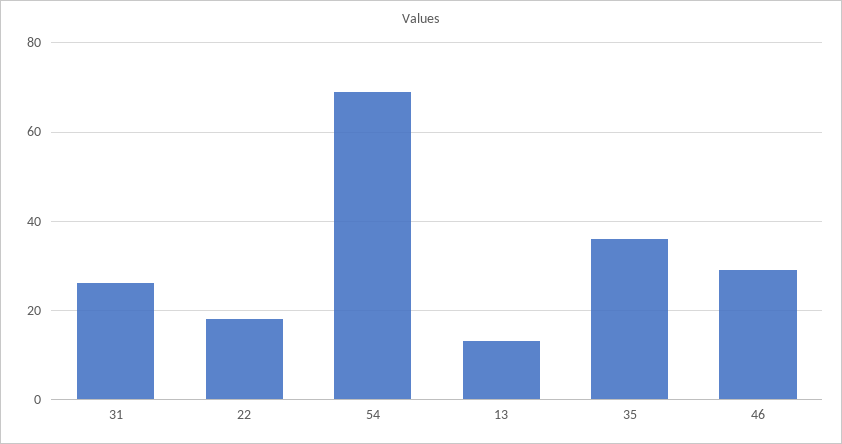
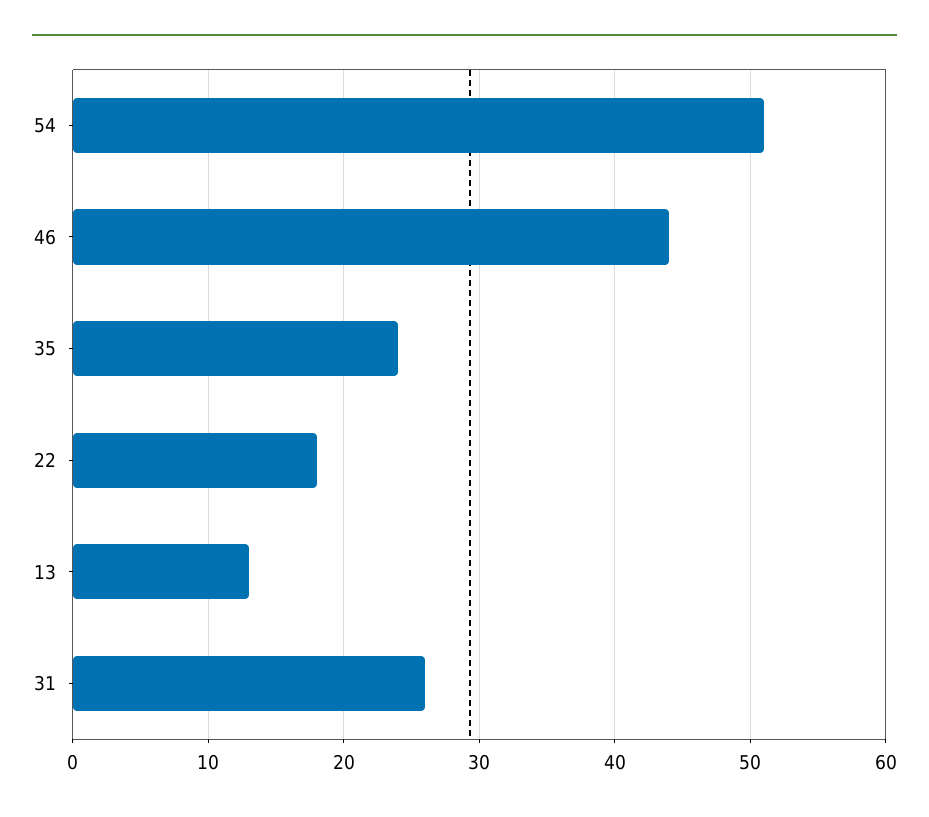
  {
    "31": 26,
    "22": 18,
-   "54": 70,
+   "54": 51,
    "13": 13,
-   "35": 35,
+   "35": 24,
-   "46": 30
+   "46": 44
  }

